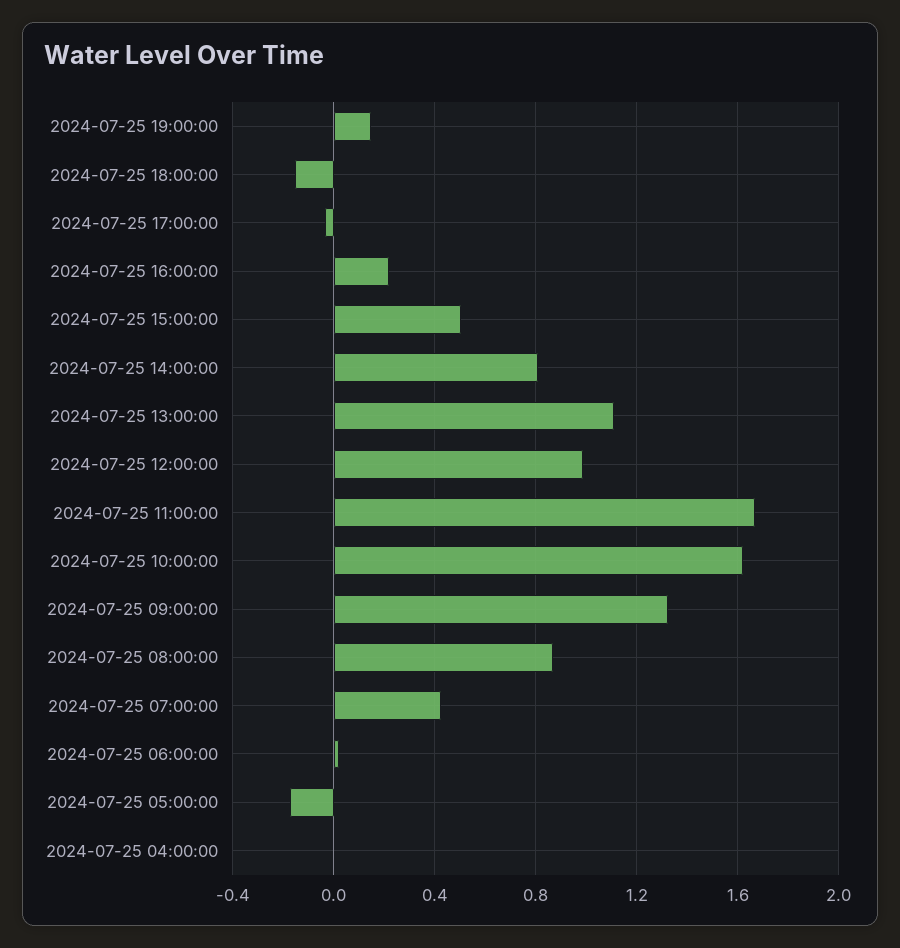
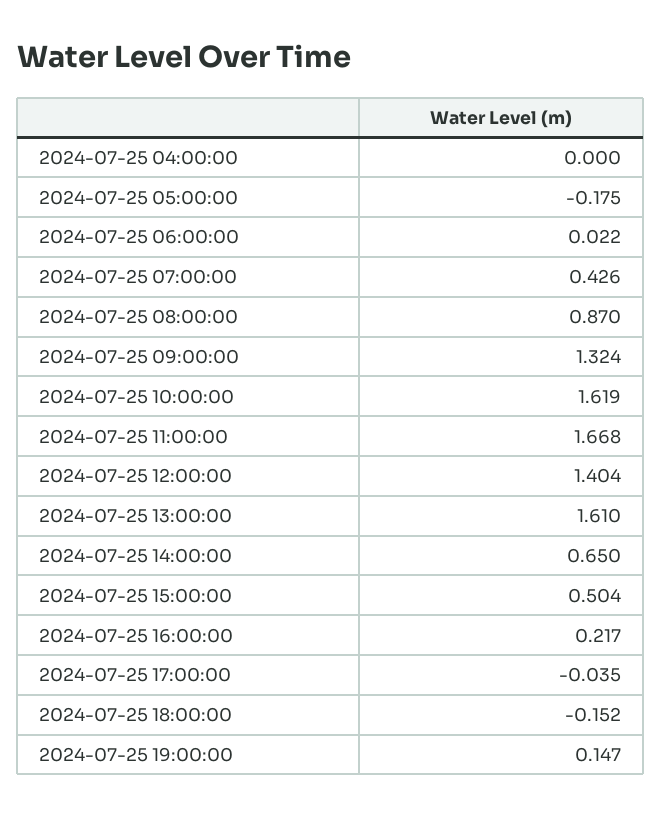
  {
    "2024-07-25 19:00:00": 0.147,
    "2024-07-25 18:00:00": -0.152,
    "2024-07-25 17:00:00": -0.035,
    "2024-07-25 16:00:00": 0.217,
    "2024-07-25 15:00:00": 0.504,
-   "2024-07-25 14:00:00": 0.8,
+   "2024-07-25 14:00:00": 0.65,
-   "2024-07-25 13:00:00": 1.1,
+   "2024-07-25 13:00:00": 1.61,
-   "2024-07-25 12:00:00": 1,
+   "2024-07-25 12:00:00": 1.404,
    "2024-07-25 11:00:00": 1.668,
    "2024-07-25 10:00:00": 1.619,
    "2024-07-25 09:00:00": 1.324,
    "2024-07-25 08:00:00": 0.87,
    "2024-07-25 07:00:00": 0.426,
    "2024-07-25 06:00:00": 0.022,
    "2024-07-25 05:00:00": -0.175,
    "2024-07-25 04:00:00": 0
  }

